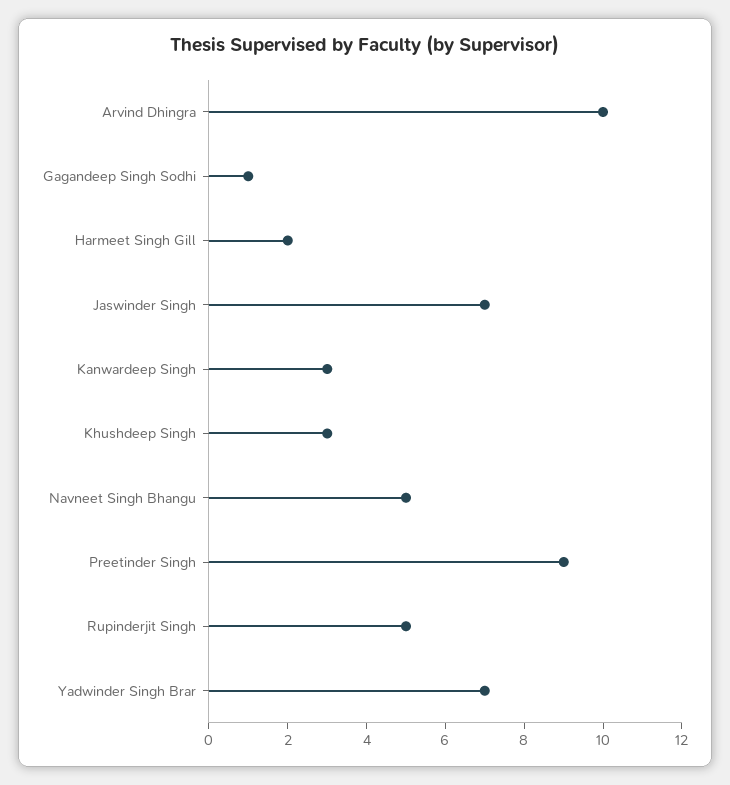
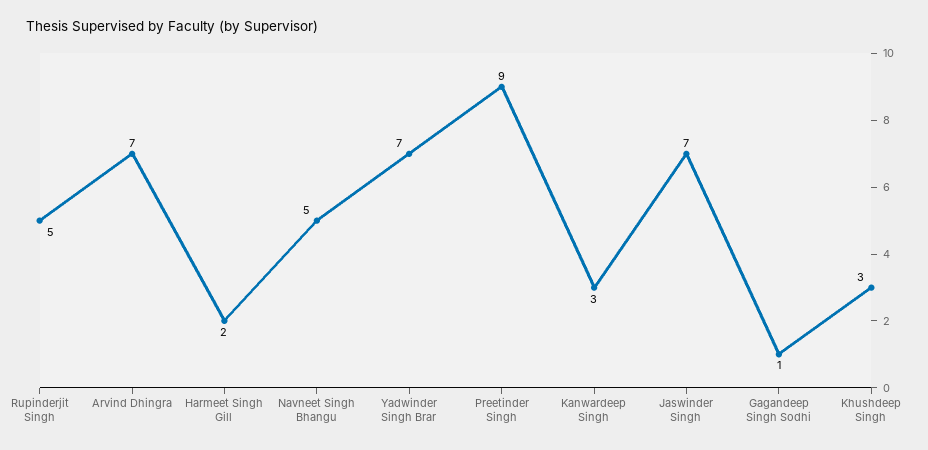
  {
-   "Arvind Dhingra": 10,
+   "Arvind Dhingra": 7,
    "Gagandeep Singh Sodhi": 1,
    "Harmeet Singh Gill": 2,
    "Jaswinder Singh": 7,
    "Kanwardeep Singh": 3,
    "Khushdeep Singh": 3,
    "Navneet Singh Bhangu": 5,
    "Preetinder Singh": 9,
    "Rupinderjit Singh": 5,
    "Yadwinder Singh Brar": 7
  }

